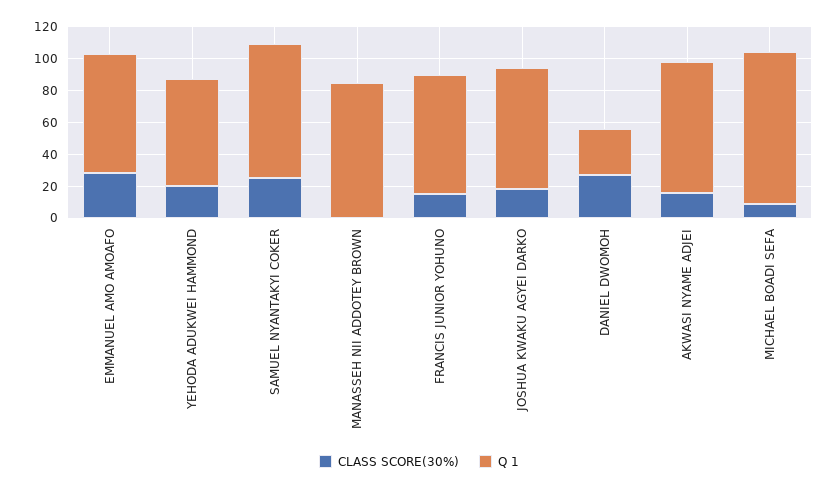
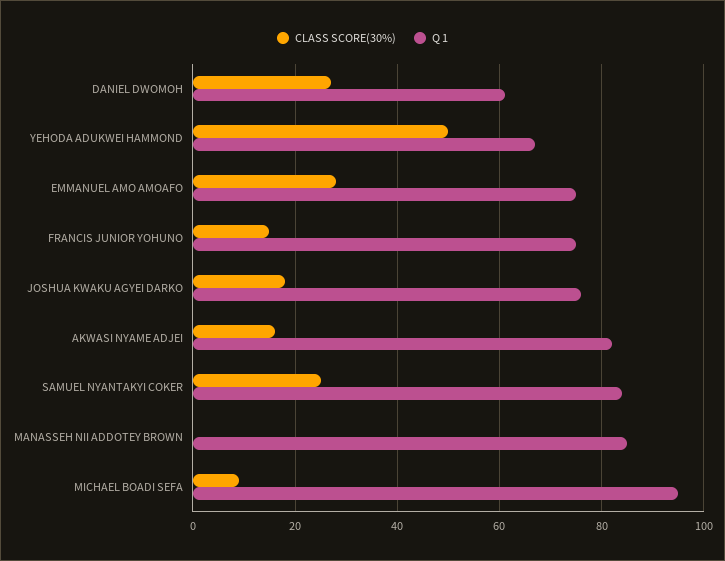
  {
    "CLASS SCORE(30%)": {
      "EMMANUEL AMO AMOAFO": 30,
-     "YEHODA ADUKWEI HAMMOND": 20,
+     "YEHODA ADUKWEI HAMMOND": 50,
      "SAMUEL NYANTAKYI COKER": 25,
      "MANASSEH NII ADDOTEY BROWN": 0,
      "FRANCIS JUNIOR YOHUNO": 15,
      "JOSHUA KWAKU AGYEI DARKO": 20,
      "DANIEL DWOMOH": 25,
      "AKWASI NYAME ADJEI": 15,
      "MICHAEL BOADI SEFA": 10
    },
    "Q 1": {
      "EMMANUEL AMO AMOAFO": 75,
      "YEHODA ADUKWEI HAMMOND": 65,
      "SAMUEL NYANTAKYI COKER": 85,
      "MANASSEH NII ADDOTEY BROWN": 85,
      "FRANCIS JUNIOR YOHUNO": 75,
      "JOSHUA KWAKU AGYEI DARKO": 75,
-     "DANIEL DWOMOH": 30,
+     "DANIEL DWOMOH": 60,
      "AKWASI NYAME ADJEI": 80,
      "MICHAEL BOADI SEFA": 95
    }
  }

